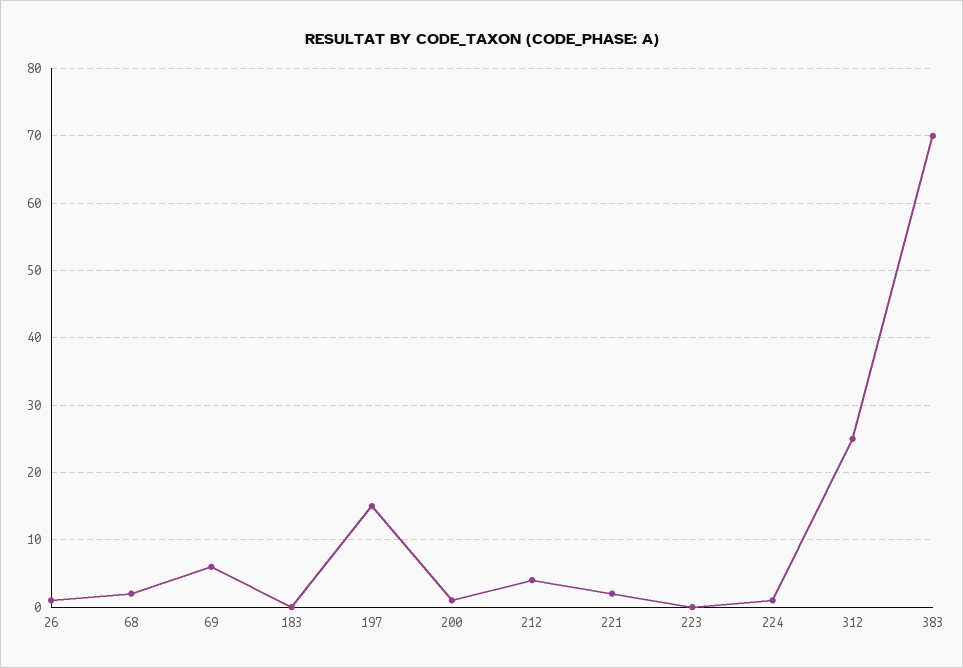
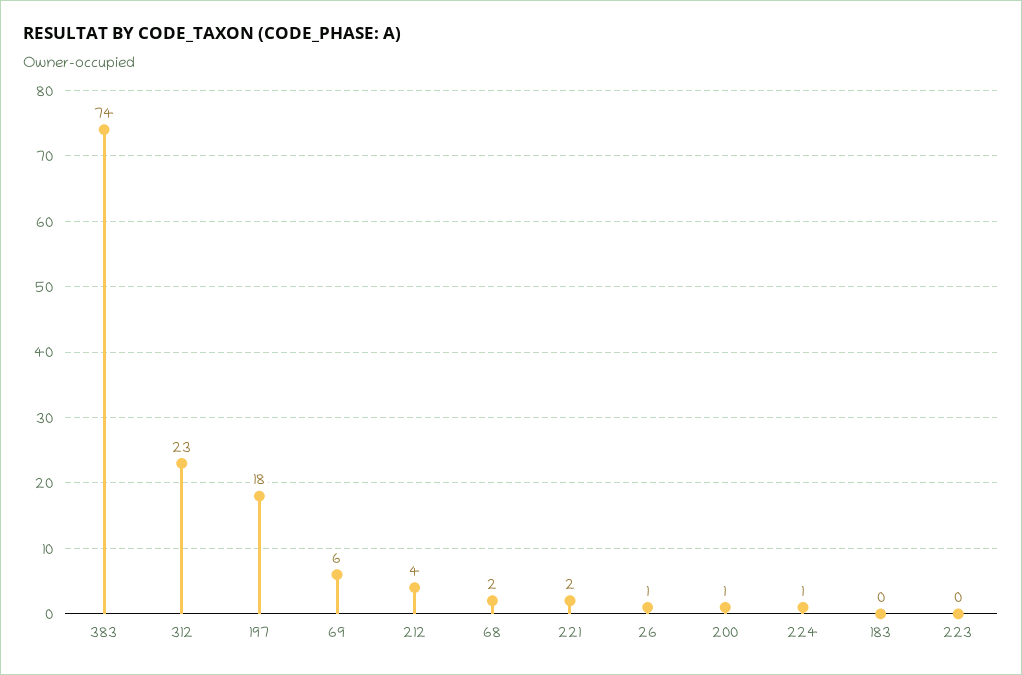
  {
    "26": 1,
    "68": 2,
    "69": 6,
    "183": 0,
-   "197": 15,
+   "197": 18,
    "200": 1,
    "212": 4,
    "221": 2,
    "223": 0,
    "224": 1,
-   "312": 25,
+   "312": 23,
-   "383": 70
+   "383": 74
  }

